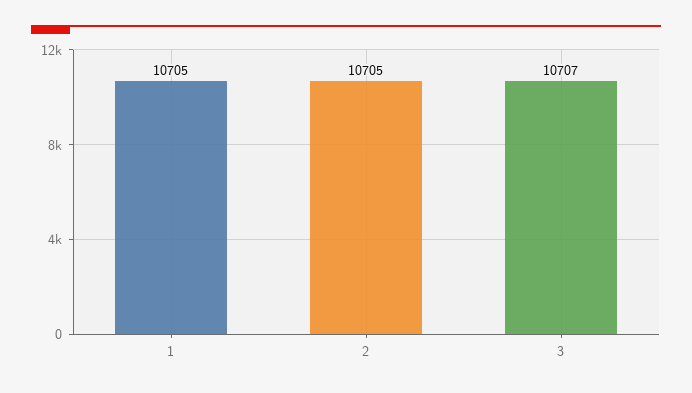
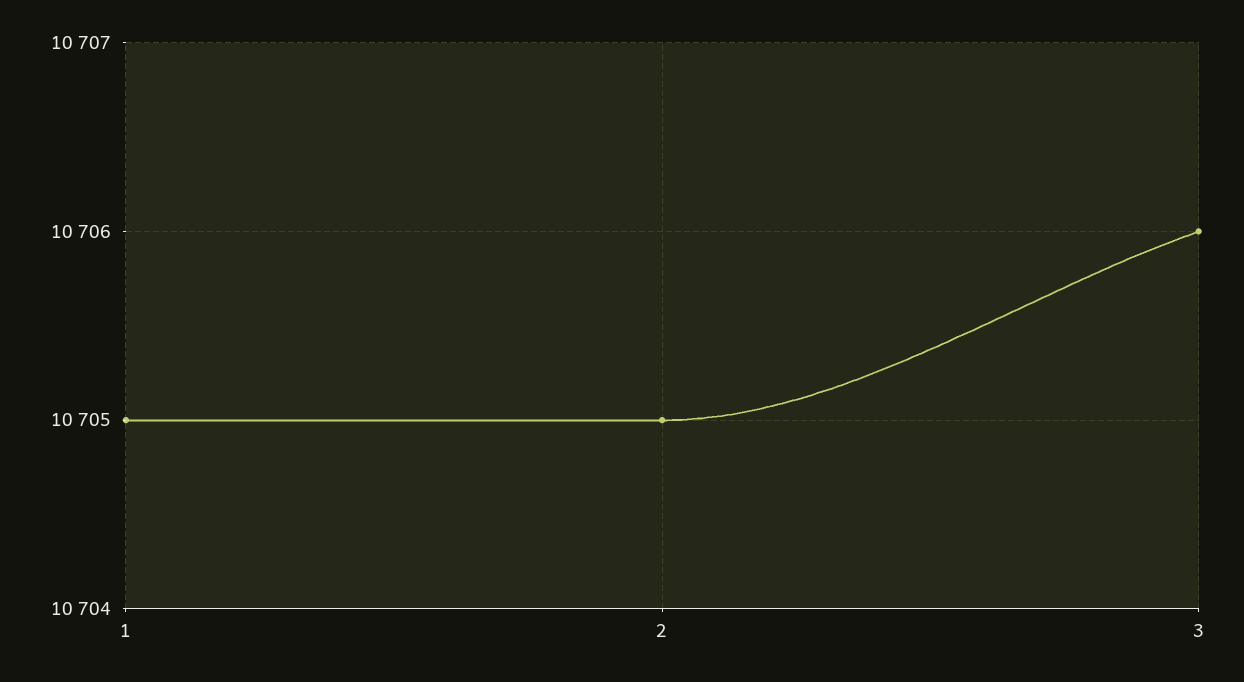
  {
    "1": 10705,
    "2": 10705,
-   "3": 10707
+   "3": 10706
  }

